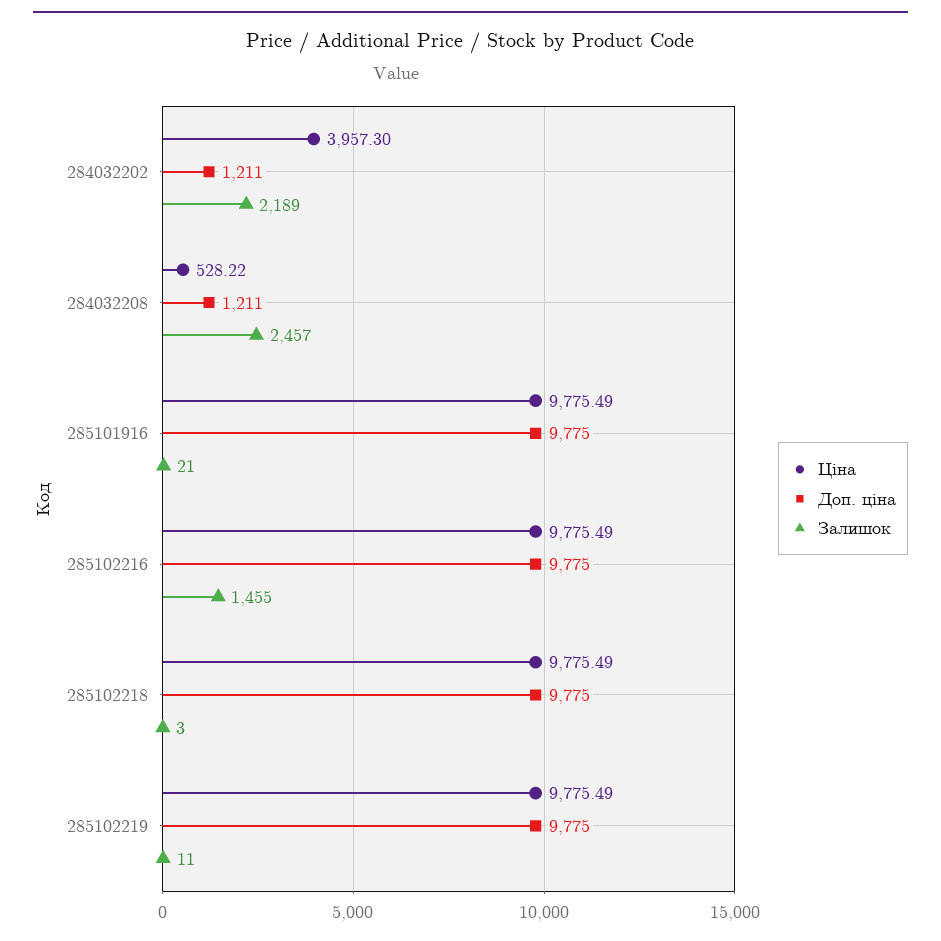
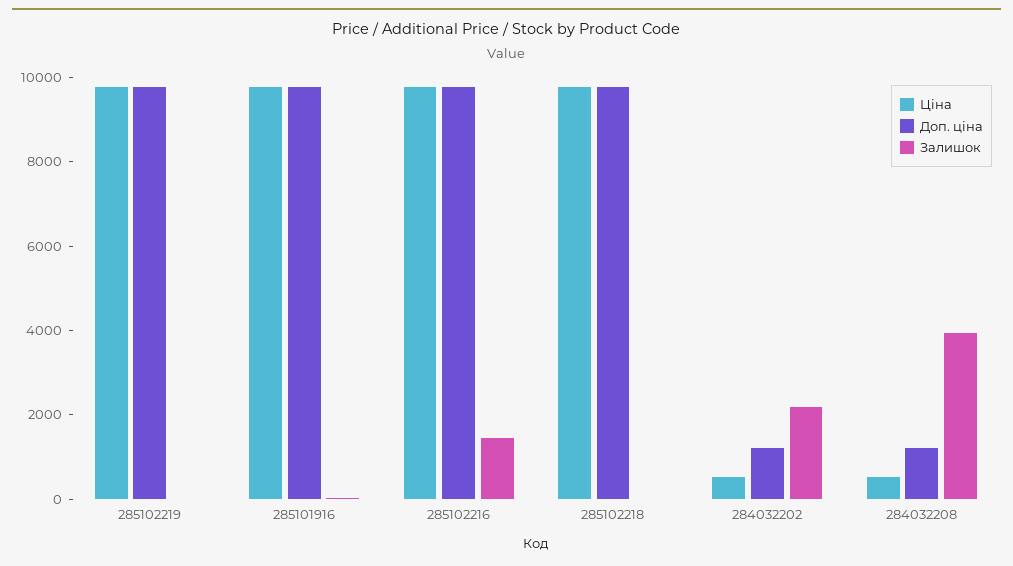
  {
    "Ціна": {
-     "284032202": 3957.3,
+     "284032202": 500,
      "284032208": 528.22,
      "285101916": 9775.49,
      "285102216": 9775.49,
      "285102218": 9775.49,
      "285102219": 9775.49
    },
    "Доп. ціна": {
      "284032202": 1211,
      "284032208": 1211,
      "285101916": 9775,
      "285102216": 9775,
      "285102218": 9775,
      "285102219": 9775
    },
    "Залишок": {
      "284032202": 2189,
-     "284032208": 2457,
+     "284032208": 4000,
      "285101916": 21,
      "285102216": 1455,
      "285102218": 3,
      "285102219": 11
    }
  }

